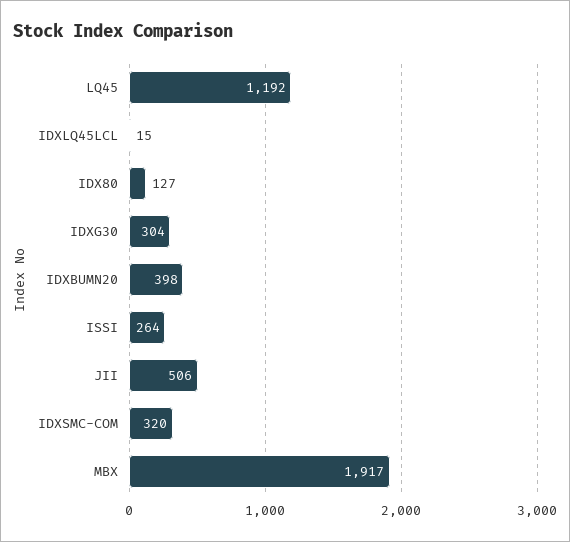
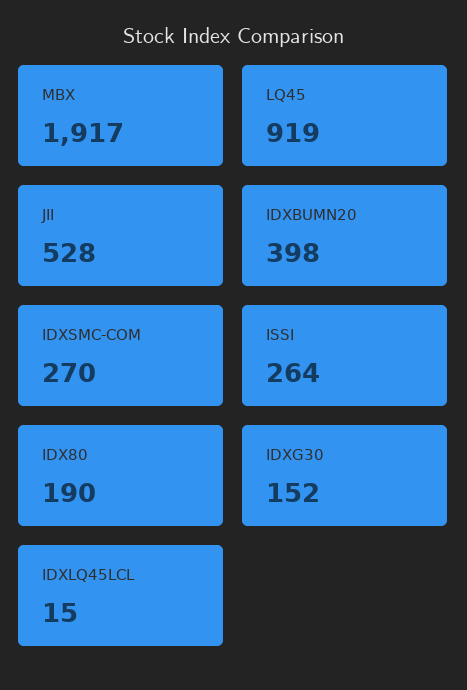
  {
-   "LQ45": 1192,
+   "LQ45": 919,
    "IDXLQ45LCL": 15,
-   "IDX80": 127,
+   "IDX80": 190,
-   "IDXG30": 304,
+   "IDXG30": 152,
    "IDXBUMN20": 398,
    "ISSI": 264,
-   "JII": 506,
+   "JII": 528,
-   "IDXSMC-COM": 320,
+   "IDXSMC-COM": 270,
    "MBX": 1917
  }

